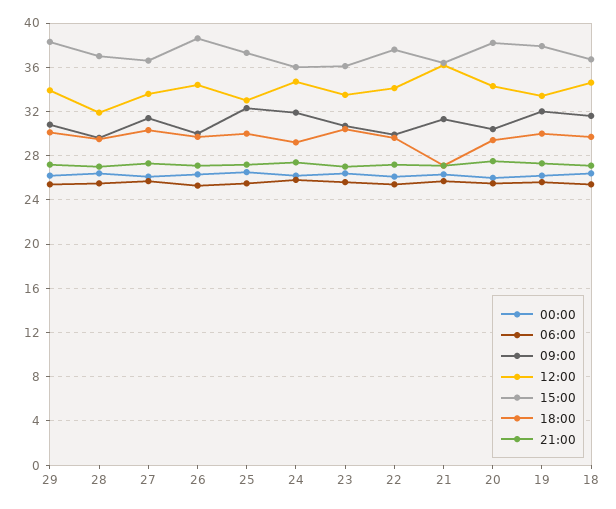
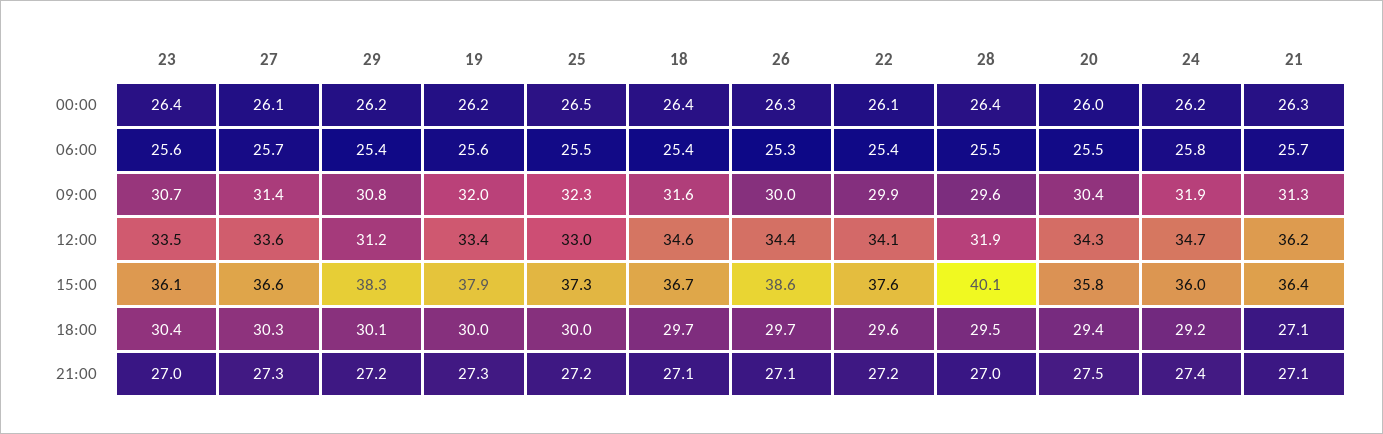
  {
    "00:00": {
      "29": 26.2,
      "28": 26.4,
      "27": 26.1,
      "26": 26.3,
      "25": 26.5,
      "24": 26.2,
      "23": 26.4,
      "22": 26.1,
      "21": 26.3,
      "20": 26,
      "19": 26.2,
      "18": 26.4
    },
    "06:00": {
      "29": 25.4,
      "28": 25.5,
      "27": 25.7,
      "26": 25.3,
      "25": 25.5,
      "24": 25.8,
      "23": 25.6,
      "22": 25.4,
      "21": 25.7,
      "20": 25.5,
      "19": 25.6,
      "18": 25.4
    },
    "09:00": {
      "29": 30.8,
      "28": 29.6,
      "27": 31.4,
      "26": 30,
      "25": 32.3,
      "24": 31.9,
      "23": 30.7,
      "22": 29.9,
      "21": 31.3,
      "20": 30.4,
      "19": 32,
      "18": 31.6
    },
    "12:00": {
-     "29": 34,
+     "29": 31.2,
      "28": 31.9,
      "27": 33.6,
      "26": 34.4,
      "25": 33,
      "24": 34.7,
      "23": 33.5,
      "22": 34.1,
      "21": 36.2,
      "20": 34.3,
      "19": 33.4,
      "18": 34.6
    },
    "15:00": {
      "29": 38.3,
-     "28": 37,
+     "28": 40.1,
      "27": 36.6,
      "26": 38.6,
      "25": 37.3,
      "24": 36,
      "23": 36.1,
      "22": 37.6,
      "21": 36.4,
-     "20": 38,
+     "20": 35.8,
      "19": 37.9,
      "18": 36.7
    },
    "18:00": {
      "29": 30.1,
      "28": 29.5,
      "27": 30.3,
      "26": 29.7,
      "25": 30,
      "24": 29.2,
      "23": 30.4,
      "22": 29.6,
      "21": 27.1,
      "20": 29.4,
      "19": 30,
      "18": 29.7
    },
    "21:00": {
      "29": 27.2,
      "28": 27,
      "27": 27.3,
      "26": 27.1,
      "25": 27.2,
      "24": 27.4,
      "23": 27,
      "22": 27.2,
      "21": 27.1,
      "20": 27.5,
      "19": 27.3,
      "18": 27.1
    }
  }

